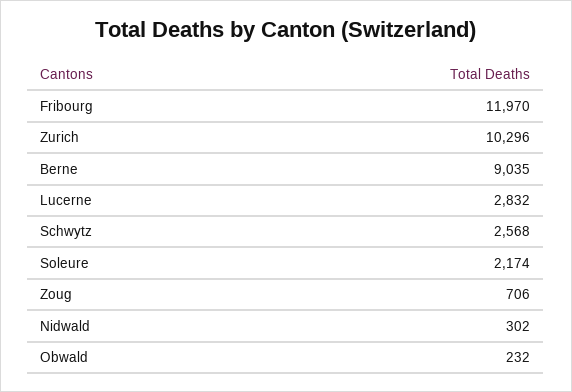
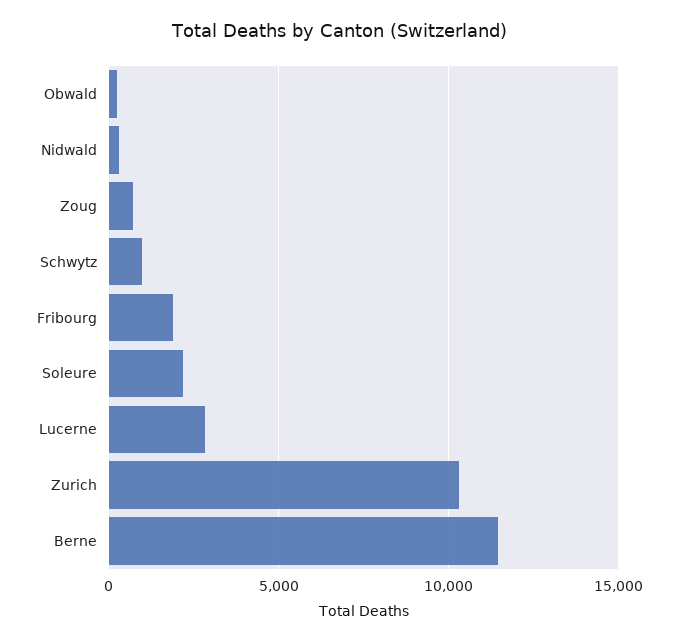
  {
-   "Fribourg": 11970,
+   "Fribourg": 2000,
    "Zurich": 10296,
-   "Berne": 9035,
+   "Berne": 11500,
    "Lucerne": 2832,
-   "Schwytz": 2568,
+   "Schwytz": 1000,
    "Soleure": 2174,
    "Zoug": 706,
    "Nidwald": 302,
    "Obwald": 232
  }

